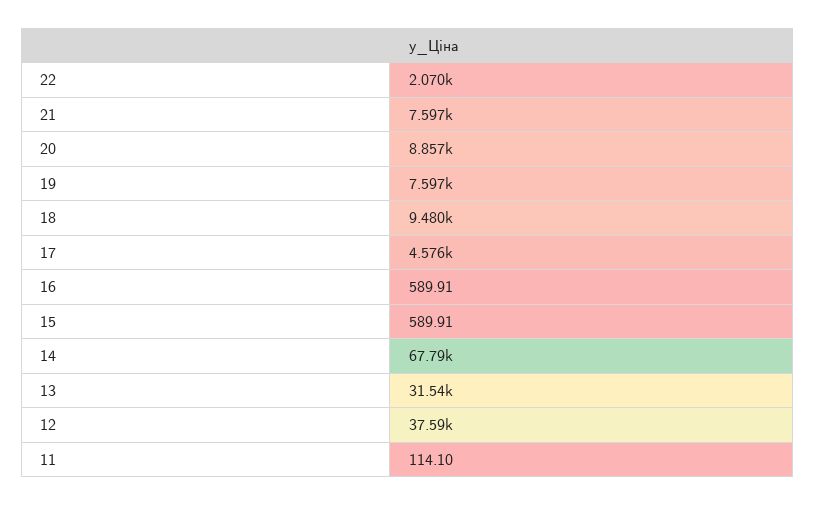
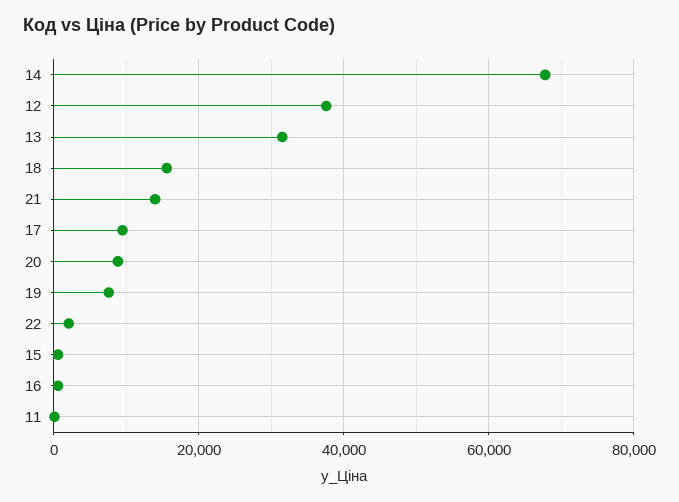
  {
    "22": 2070,
-   "21": 7597,
+   "21": 14000,
    "20": 8857,
    "19": 7597,
-   "18": 9480,
+   "18": 16000,
-   "17": 4576,
+   "17": 10000,
    "16": 589.91,
    "15": 589.91,
    "14": 67790,
    "13": 31540,
    "12": 37590,
    "11": 114.1
  }

